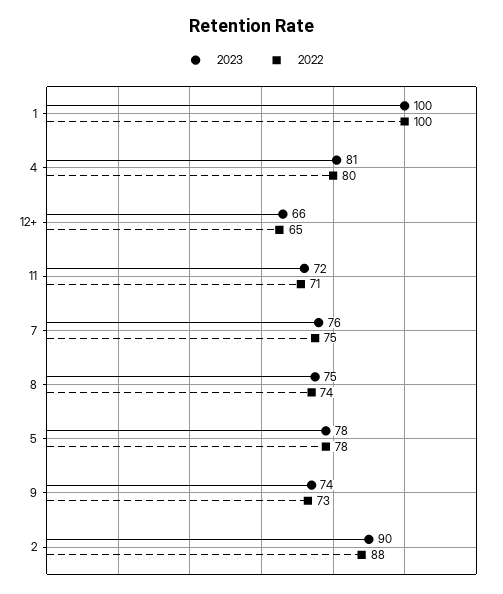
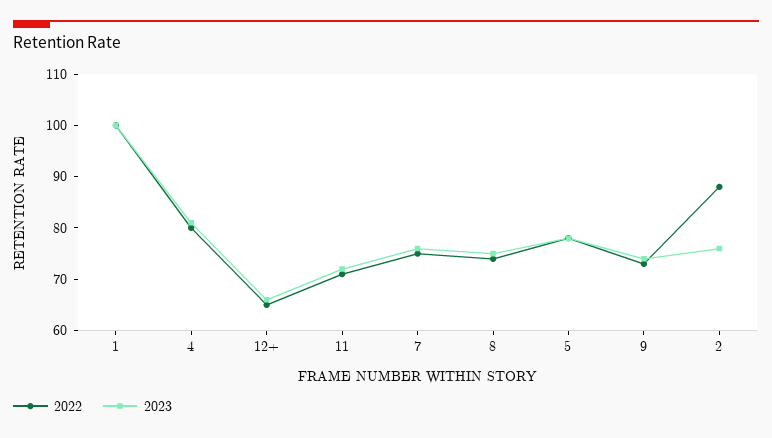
  {
    "2023": {
      "1": 100,
      "4": 81,
      "12+": 66,
      "11": 72,
      "7": 76,
      "8": 75,
      "5": 78,
      "9": 74,
-     "2": 90
+     "2": 75
    },
    "2022": {
      "1": 100,
      "4": 80,
      "12+": 65,
      "11": 71,
      "7": 75,
      "8": 74,
      "5": 78,
      "9": 73,
      "2": 88
    }
  }

